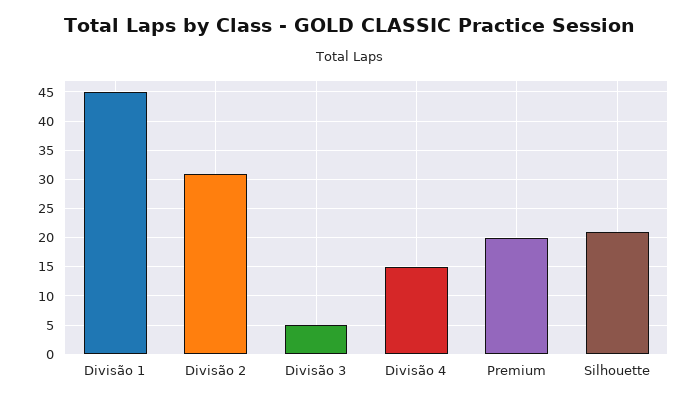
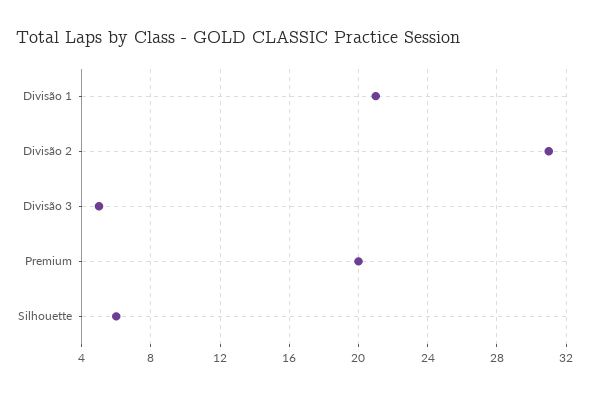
  {
-   "Divisão 1": 45,
+   "Divisão 1": 21,
    "Divisão 2": 31,
    "Divisão 3": 5,
-   "Divisão 4": 15,
    "Premium": 20,
-   "Silhouette": 20
+   "Silhouette": 6
  }

